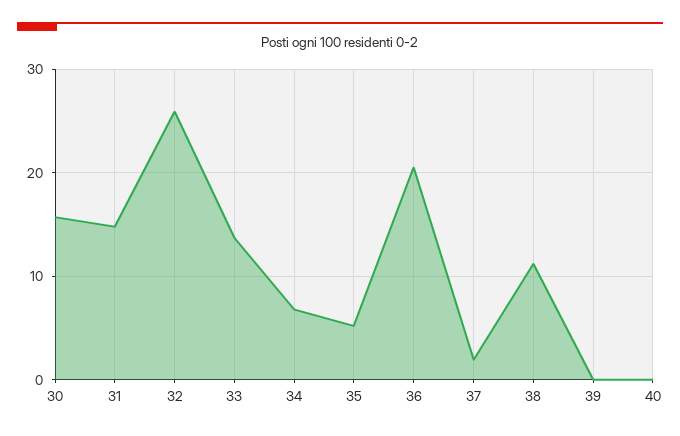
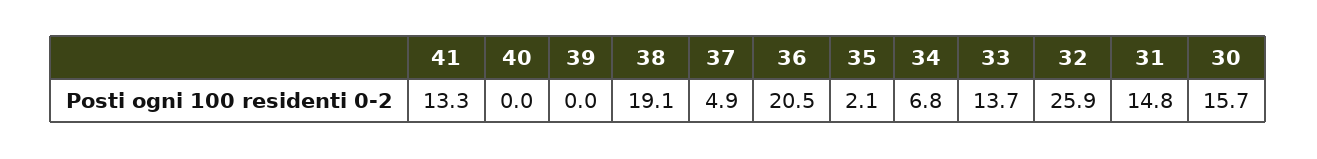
  {
    "30": 15.7,
    "31": 14.8,
    "32": 25.9,
    "33": 13.7,
    "34": 6.8,
-   "35": 5,
+   "35": 2.1,
    "36": 20.5,
-   "37": 2,
+   "37": 4.9,
-   "38": 11,
+   "38": 19.1,
    "39": 0,
-   "40": 0
+   "40": 0,
+   "41": 13.3
  }

